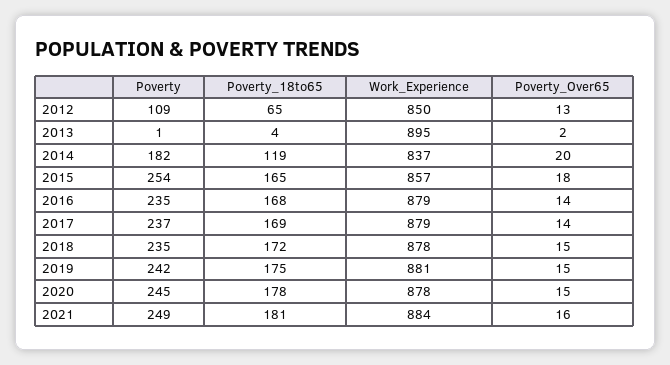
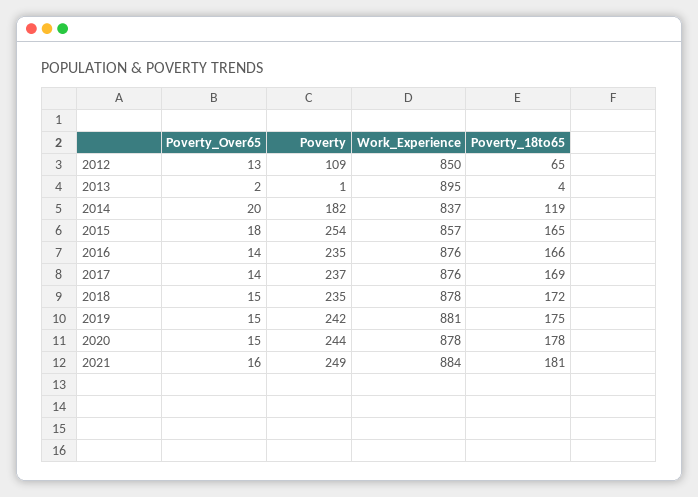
  {
    "Poverty": {
      "2012": 109,
      "2013": 1,
      "2014": 182,
      "2015": 254,
      "2016": 235,
      "2017": 237,
      "2018": 235,
      "2019": 242,
-     "2020": 245,
+     "2020": 244,
      "2021": 249
    },
    "Poverty_18to65": {
      "2012": 65,
      "2013": 4,
      "2014": 119,
      "2015": 165,
-     "2016": 168,
+     "2016": 166,
      "2017": 169,
      "2018": 172,
      "2019": 175,
      "2020": 178,
      "2021": 181
    },
    "Work_Experience": {
      "2012": 850,
      "2013": 895,
      "2014": 837,
      "2015": 857,
-     "2016": 879,
+     "2016": 876,
-     "2017": 879,
+     "2017": 876,
      "2018": 878,
      "2019": 881,
      "2020": 878,
      "2021": 884
    },
    "Poverty_Over65": {
      "2012": 13,
      "2013": 2,
      "2014": 20,
      "2015": 18,
      "2016": 14,
      "2017": 14,
      "2018": 15,
      "2019": 15,
      "2020": 15,
      "2021": 16
    }
  }

